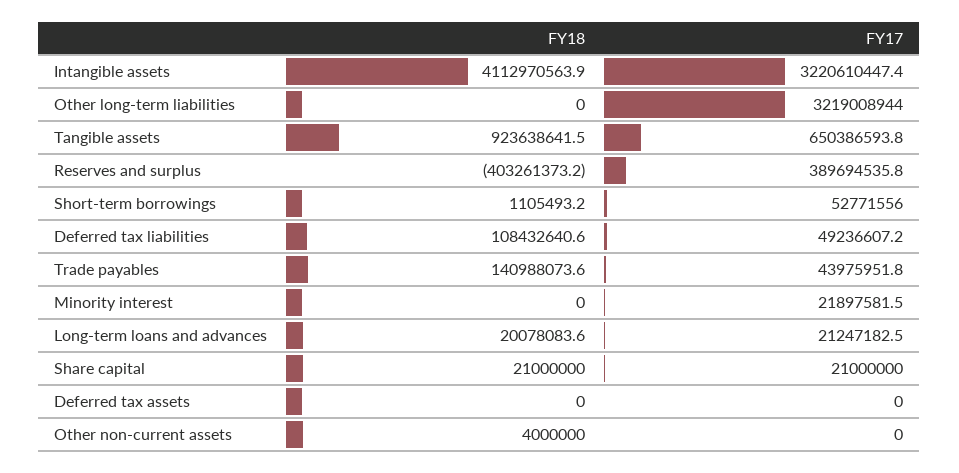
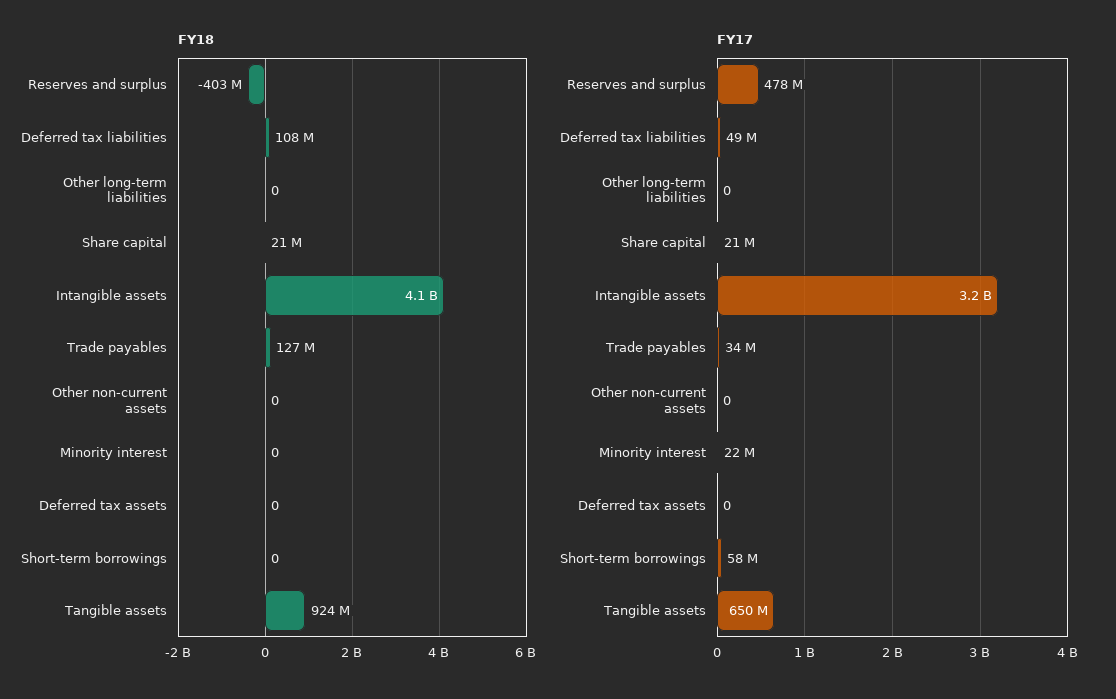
  {
    "FY18": {
      "Intangible assets": 4112970563.9,
      "Other long-term liabilities": 0,
      "Tangible assets": 923638641.5,
      "Reserves and surplus": -403261373.2,
-     "Short-term borrowings": 1105493.2,
+     "Short-term borrowings": 0,
      "Deferred tax liabilities": 108432640.6,
-     "Trade payables": 140988073.6,
+     "Trade payables": 127000000,
      "Minority interest": 0,
-     "Long-term loans and advances": 20078083.6,
      "Share capital": 21000000,
      "Deferred tax assets": 0,
-     "Other non-current assets": 4000000
+     "Other non-current assets": 0
    },
    "FY17": {
      "Intangible assets": 3220610447.4,
-     "Other long-term liabilities": 3219008944,
+     "Other long-term liabilities": 0,
      "Tangible assets": 650386593.8,
-     "Reserves and surplus": 389694535.8,
+     "Reserves and surplus": 478000000,
-     "Short-term borrowings": 52771556,
+     "Short-term borrowings": 58000000,
      "Deferred tax liabilities": 49236607.2,
-     "Trade payables": 43975951.8,
+     "Trade payables": 34000000,
      "Minority interest": 21897581.5,
-     "Long-term loans and advances": 21247182.5,
      "Share capital": 21000000,
      "Deferred tax assets": 0,
      "Other non-current assets": 0
    }
  }

